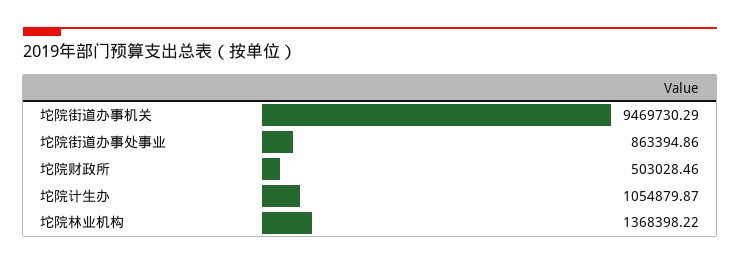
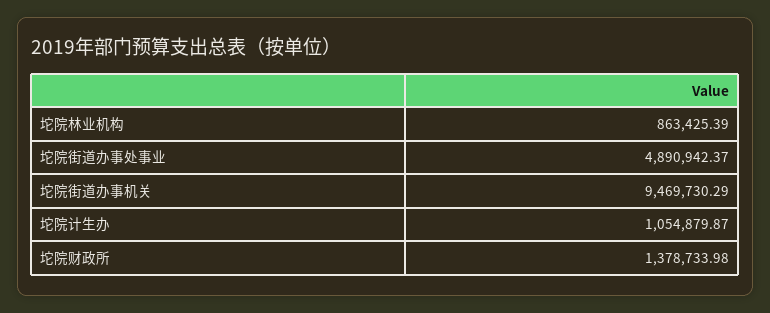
  {
    "坨院街道办事机关": 9469730.29,
-   "坨院街道办事处事业": 863394.86,
+   "坨院街道办事处事业": 4890942.37,
-   "坨院财政所": 503028.46,
+   "坨院财政所": 1378733.98,
    "坨院计生办": 1054879.87,
-   "坨院林业机构": 1368398.22
+   "坨院林业机构": 863425.39
  }

